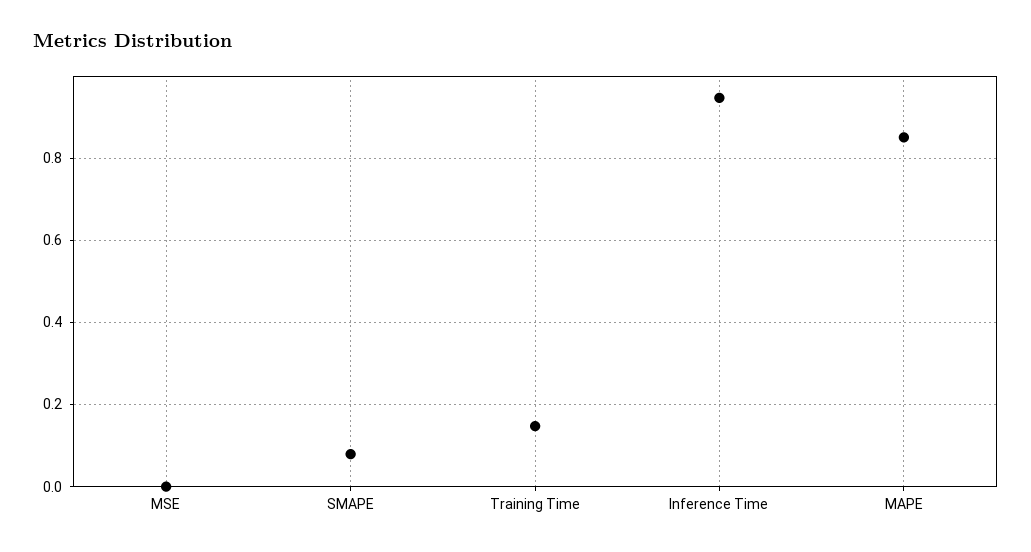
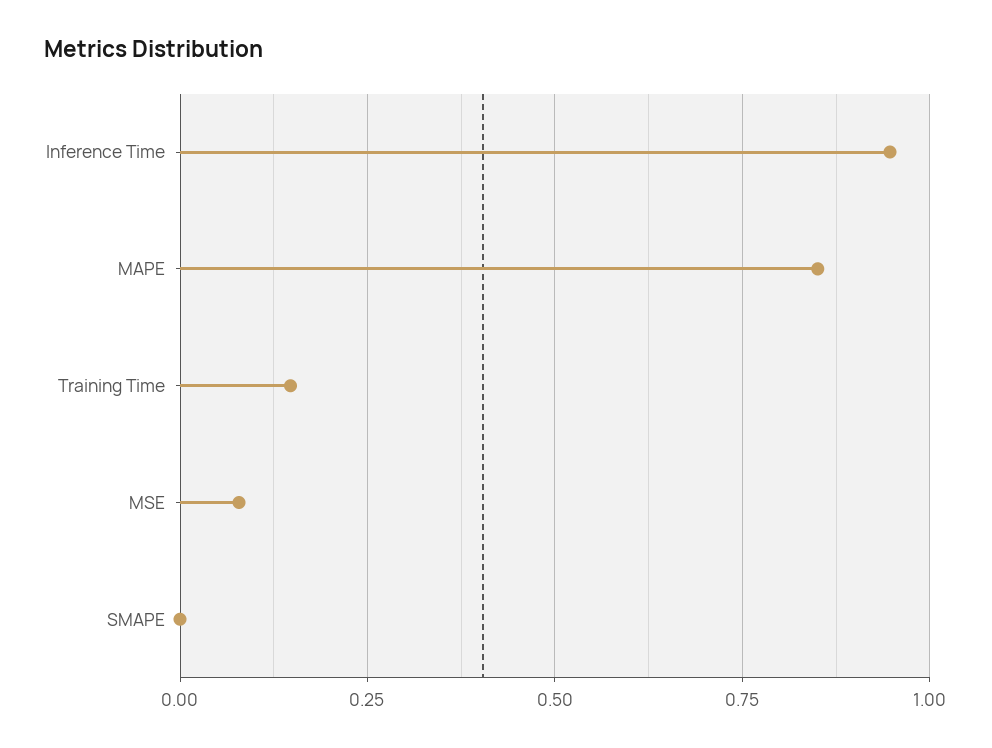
  {
-   "MSE": 0,
+   "MSE": 0.075,
-   "SMAPE": 0.08,
+   "SMAPE": 0,
    "Training Time": 0.14,
    "Inference Time": 0.94,
    "MAPE": 0.86
  }

